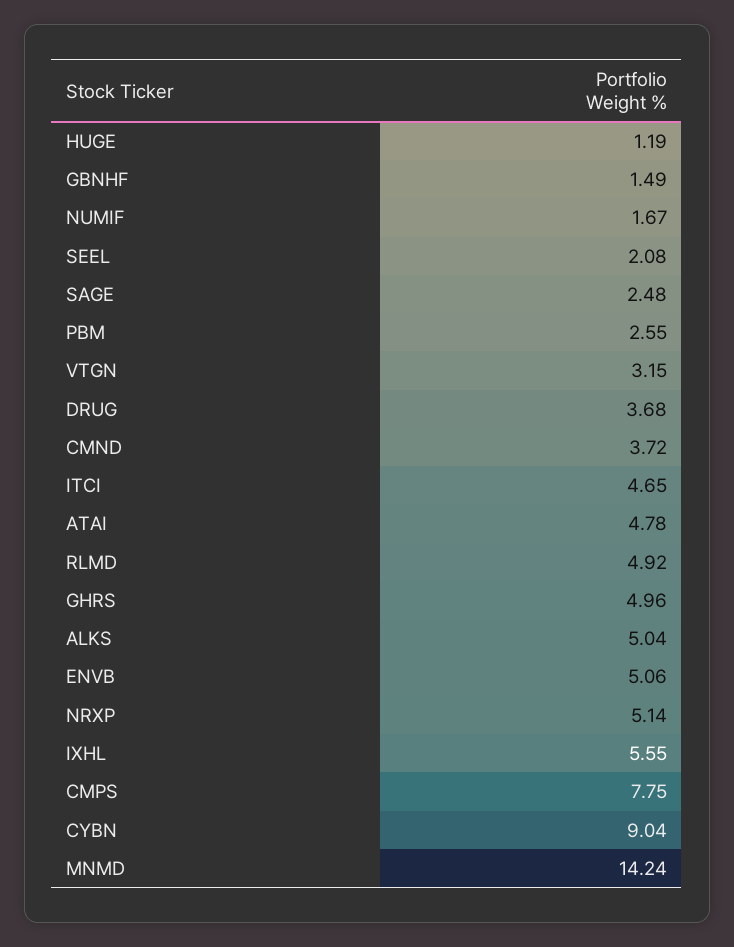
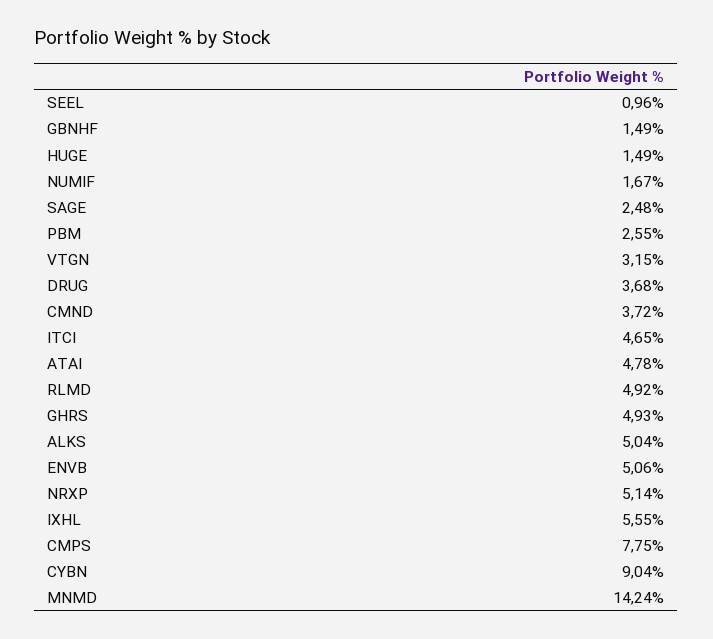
  {
-   "HUGE": 1.19,
+   "HUGE": 1.49,
    "GBNHF": 1.49,
    "NUMIF": 1.67,
-   "SEEL": 2.08,
+   "SEEL": 0.96,
    "SAGE": 2.48,
    "PBM": 2.55,
    "VTGN": 3.15,
    "DRUG": 3.68,
    "CMND": 3.72,
    "ITCI": 4.65,
    "ATAI": 4.78,
    "RLMD": 4.92,
-   "GHRS": 4.96,
+   "GHRS": 4.93,
    "ALKS": 5.04,
    "ENVB": 5.06,
    "NRXP": 5.14,
    "IXHL": 5.55,
    "CMPS": 7.75,
    "CYBN": 9.04,
    "MNMD": 14.24
  }

